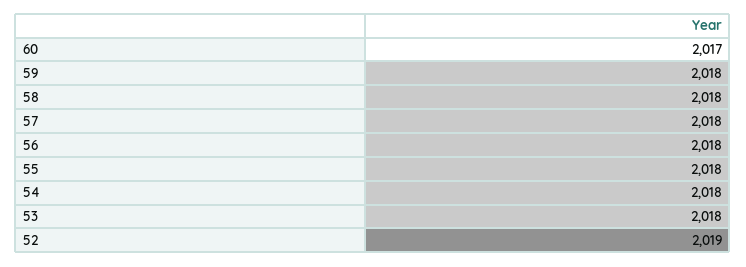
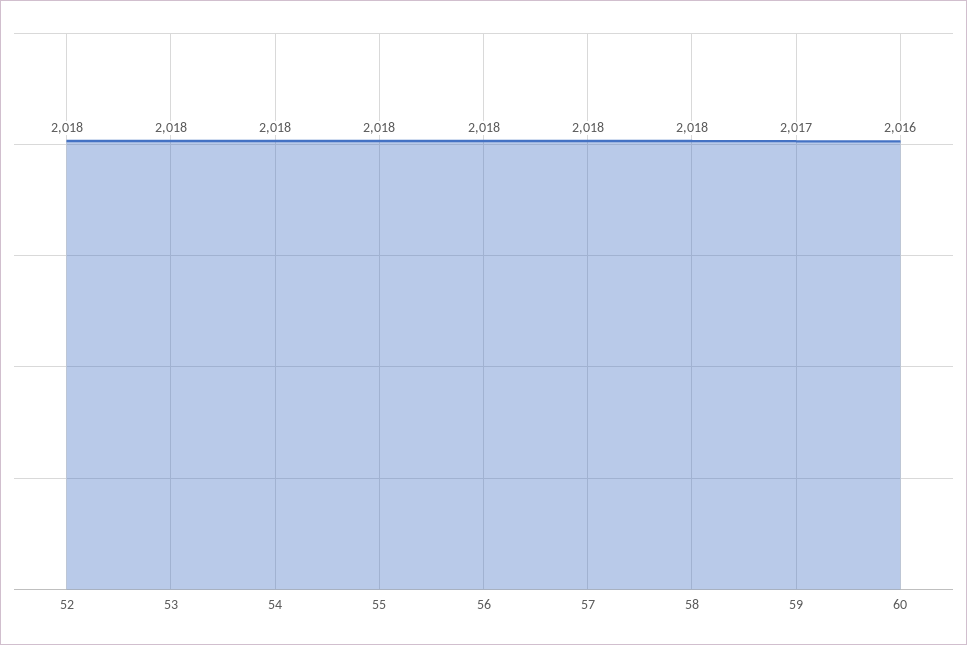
  {
-   "60": 2017,
+   "60": 2016,
-   "59": 2018,
+   "59": 2017,
    "58": 2018,
    "57": 2018,
    "56": 2018,
    "55": 2018,
    "54": 2018,
    "53": 2018,
-   "52": 2019
+   "52": 2018
  }

